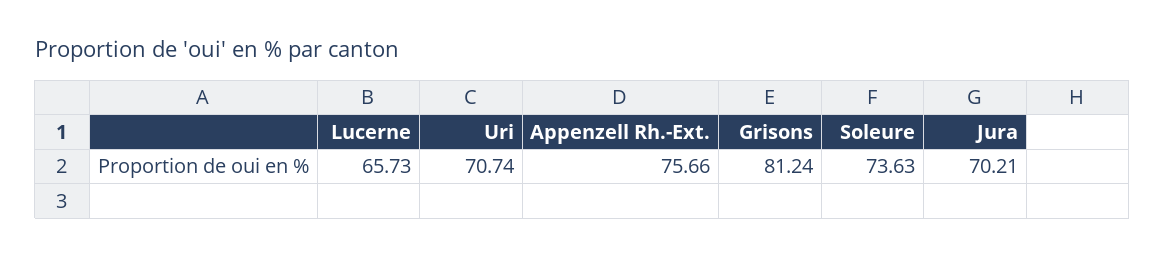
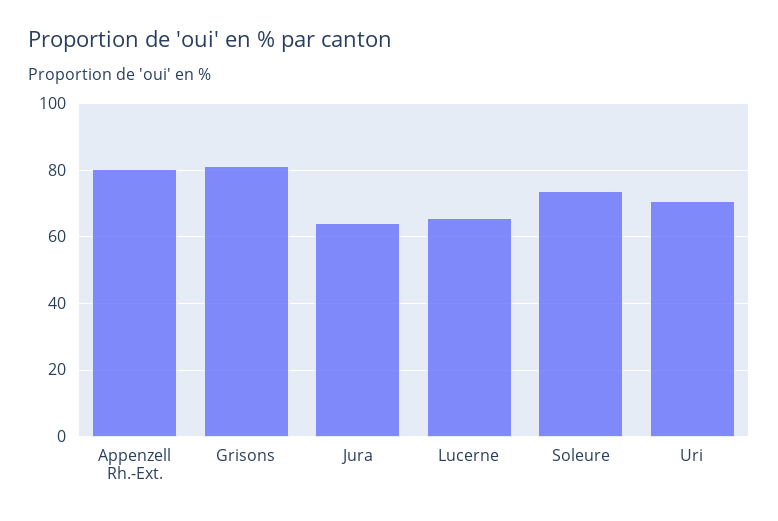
  {
    "Lucerne": 65.73,
    "Uri": 70.74,
-   "Appenzell Rh.-Ext.": 75.66,
+   "Appenzell Rh.-Ext.": 80,
    "Grisons": 81.24,
    "Soleure": 73.63,
-   "Jura": 70.21
+   "Jura": 64
  }

